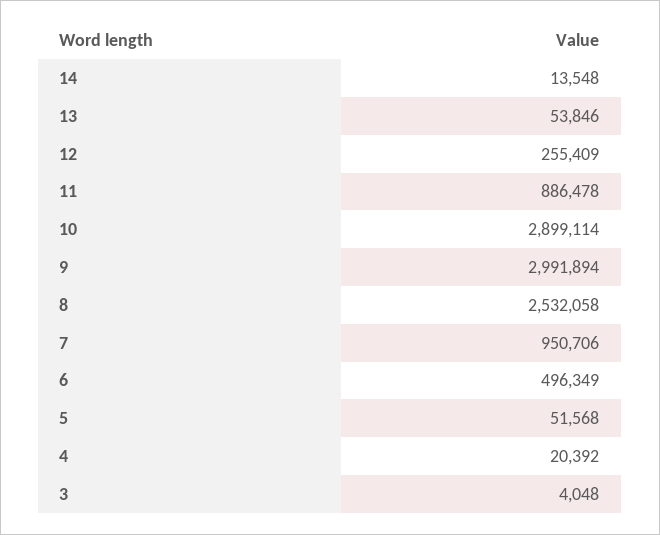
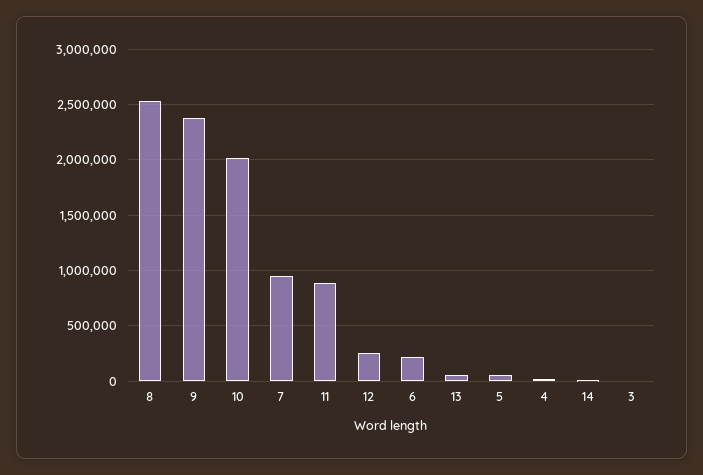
  {
    "14": 13548,
    "13": 53846,
    "12": 255409,
    "11": 886478,
-   "10": 2899114,
+   "10": 2000000,
-   "9": 2991894,
+   "9": 2400000,
    "8": 2532058,
    "7": 950706,
-   "6": 496349,
+   "6": 200000,
    "5": 51568,
    "4": 20392,
    "3": 4048
  }

